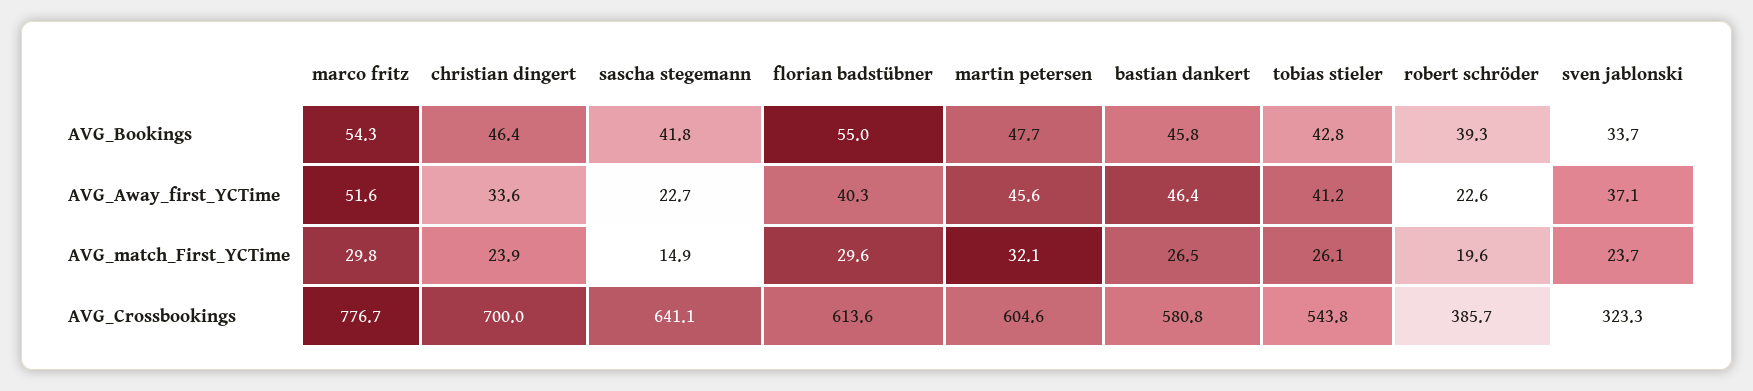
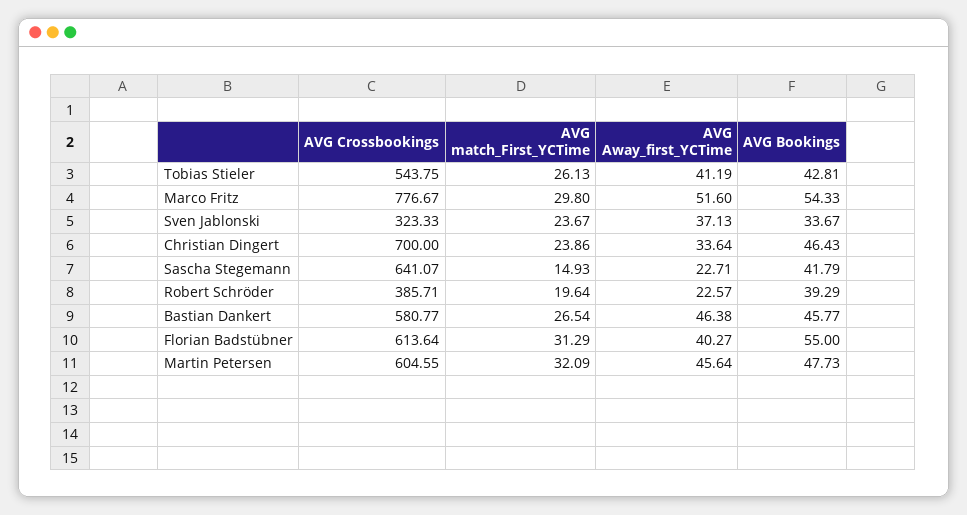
  {
    "marco fritz": {
      "AVG_Bookings": 54.33,
      "AVG_Away_first_YCTime": 51.6,
      "AVG_match_First_YCTime": 29.8,
      "AVG_Crossbookings": 776.67
    },
    "christian dingert": {
      "AVG_Bookings": 46.43,
      "AVG_Away_first_YCTime": 33.64,
      "AVG_match_First_YCTime": 23.86,
      "AVG_Crossbookings": 700
    },
    "sascha stegemann": {
      "AVG_Bookings": 41.79,
      "AVG_Away_first_YCTime": 22.71,
      "AVG_match_First_YCTime": 14.93,
      "AVG_Crossbookings": 641.07
    },
    "florian badstübner": {
      "AVG_Bookings": 55,
      "AVG_Away_first_YCTime": 40.27,
-     "AVG_match_First_YCTime": 29.6,
+     "AVG_match_First_YCTime": 31.29,
      "AVG_Crossbookings": 613.64
    },
    "martin petersen": {
      "AVG_Bookings": 47.73,
      "AVG_Away_first_YCTime": 45.64,
      "AVG_match_First_YCTime": 32.09,
      "AVG_Crossbookings": 604.55
    },
    "bastian dankert": {
      "AVG_Bookings": 45.77,
      "AVG_Away_first_YCTime": 46.38,
      "AVG_match_First_YCTime": 26.54,
      "AVG_Crossbookings": 580.77
    },
    "tobias stieler": {
      "AVG_Bookings": 42.81,
      "AVG_Away_first_YCTime": 41.19,
      "AVG_match_First_YCTime": 26.13,
      "AVG_Crossbookings": 543.75
    },
    "robert schröder": {
      "AVG_Bookings": 39.29,
      "AVG_Away_first_YCTime": 22.57,
      "AVG_match_First_YCTime": 19.64,
      "AVG_Crossbookings": 385.71
    },
    "sven jablonski": {
      "AVG_Bookings": 33.67,
      "AVG_Away_first_YCTime": 37.13,
      "AVG_match_First_YCTime": 23.67,
      "AVG_Crossbookings": 323.33
    }
  }

